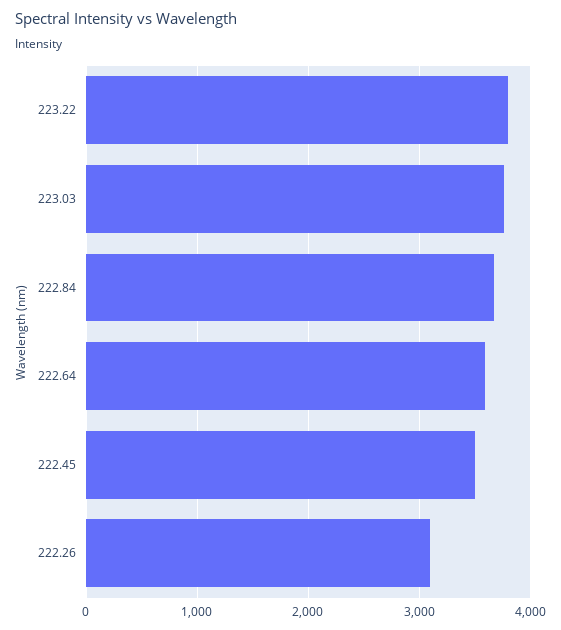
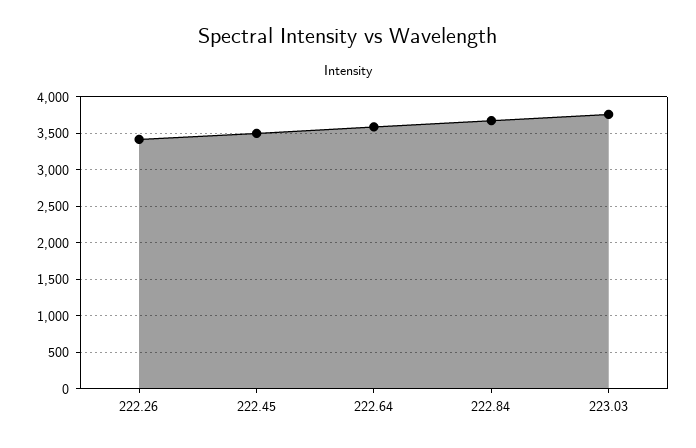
  {
-   "223.22": 3800,
    "223.03": 3800,
    "222.84": 3700,
    "222.64": 3600,
    "222.45": 3500,
-   "222.26": 3100
+   "222.26": 3400
  }

